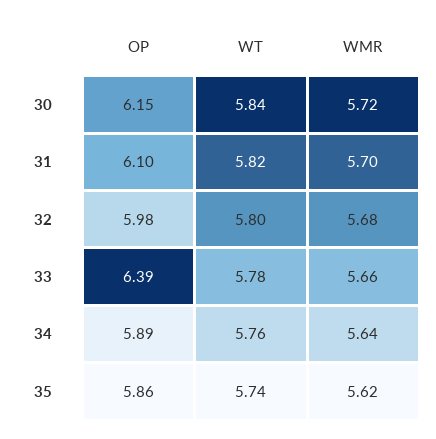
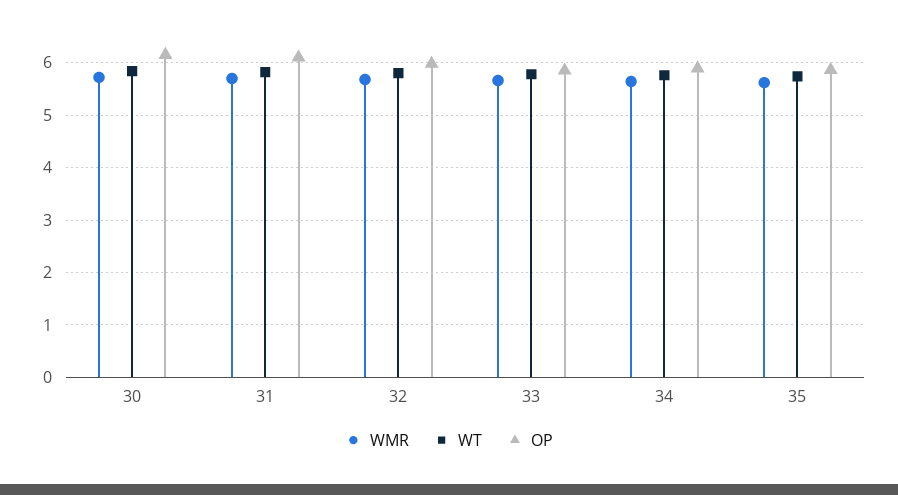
  {
    "OP": {
      "30": 6.15,
      "31": 6.1,
      "32": 5.98,
-     "33": 6.39,
+     "33": 5.8,
      "34": 5.89,
      "35": 5.86
    },
    "WT": {
      "30": 5.84,
      "31": 5.82,
      "32": 5.8,
      "33": 5.78,
      "34": 5.76,
      "35": 5.74
    },
    "WMR": {
      "30": 5.72,
      "31": 5.7,
      "32": 5.68,
      "33": 5.66,
      "34": 5.64,
      "35": 5.62
    }
  }

